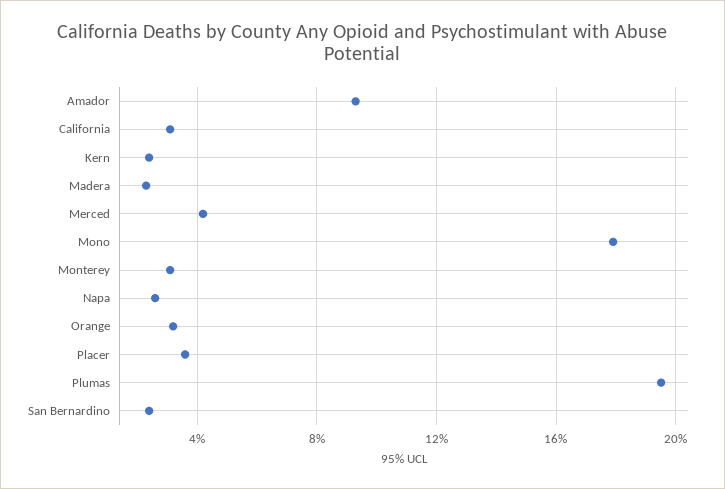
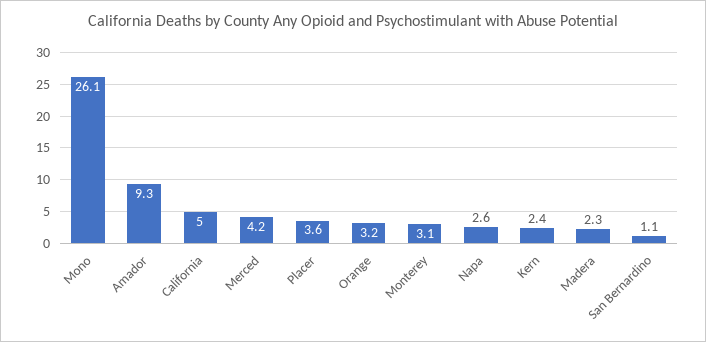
  {
    "Amador": 9.3,
-   "California": 3,
+   "California": 5,
    "Kern": 2.4,
    "Madera": 2.3,
    "Merced": 4.2,
-   "Mono": 18,
+   "Mono": 26.1,
    "Monterey": 3.1,
    "Napa": 2.6,
    "Orange": 3.2,
    "Placer": 3.6,
-   "Plumas": 19.5,
-   "San Bernardino": 2.5
+   "San Bernardino": 1.1
  }

